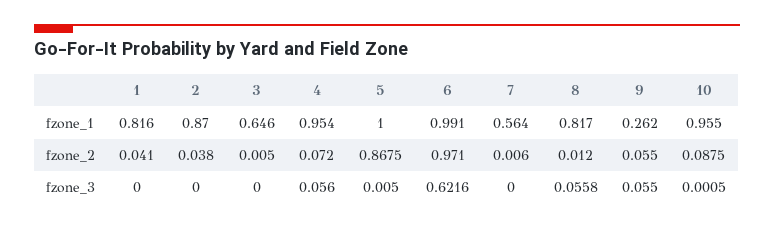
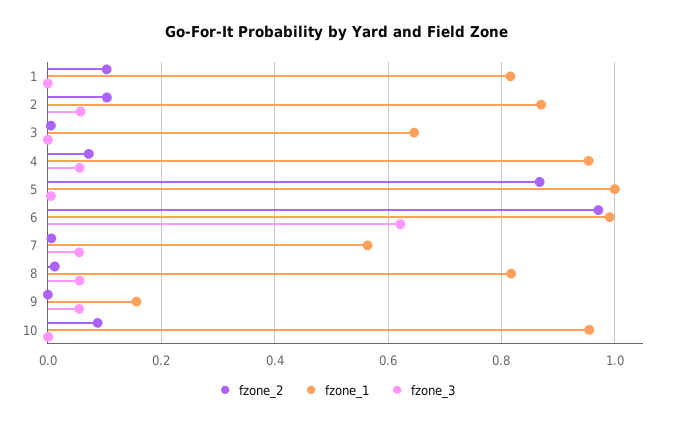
  {
    "fzone_1": {
      "1": 0.816,
      "2": 0.87,
      "3": 0.646,
      "4": 0.954,
      "5": 1,
      "6": 0.991,
      "7": 0.564,
      "8": 0.817,
-     "9": 0.262,
+     "9": 0.16,
      "10": 0.955
    },
    "fzone_2": {
-     "1": 0.041,
+     "1": 0.1,
-     "2": 0.038,
+     "2": 0.1,
      "3": 0.005,
      "4": 0.072,
      "5": 0.8675,
      "6": 0.971,
      "7": 0.006,
      "8": 0.012,
-     "9": 0.055,
+     "9": 0,
      "10": 0.0875
    },
    "fzone_3": {
      "1": 0,
-     "2": 0,
+     "2": 0.06,
      "3": 0,
      "4": 0.056,
      "5": 0.005,
      "6": 0.6216,
-     "7": 0,
+     "7": 0.06,
      "8": 0.0558,
      "9": 0.055,
      "10": 0.0005
    }
  }

